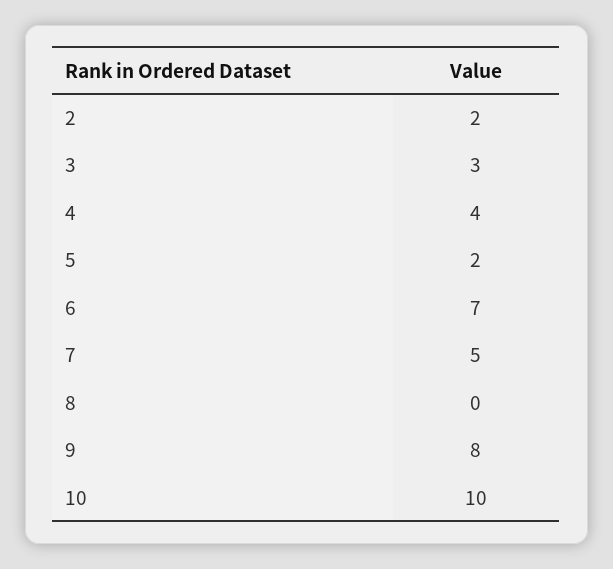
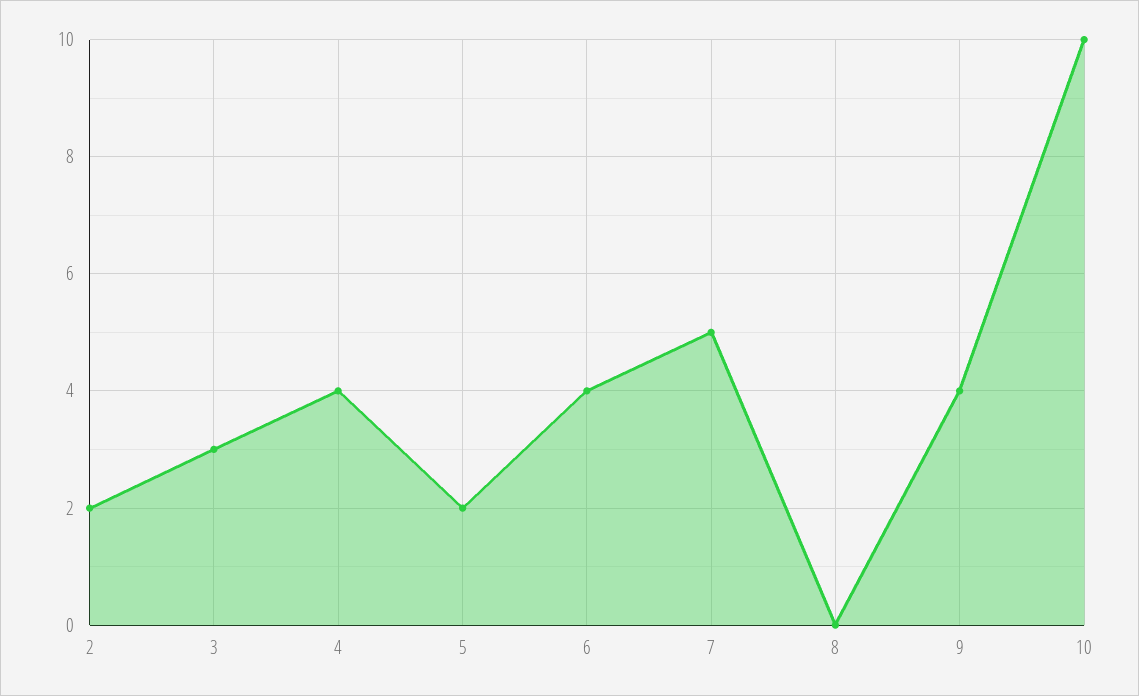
  {
    "2": 2,
    "3": 3,
    "4": 4,
    "5": 2,
-   "6": 7,
+   "6": 4,
    "7": 5,
    "8": 0,
-   "9": 8,
+   "9": 4,
    "10": 10
  }

